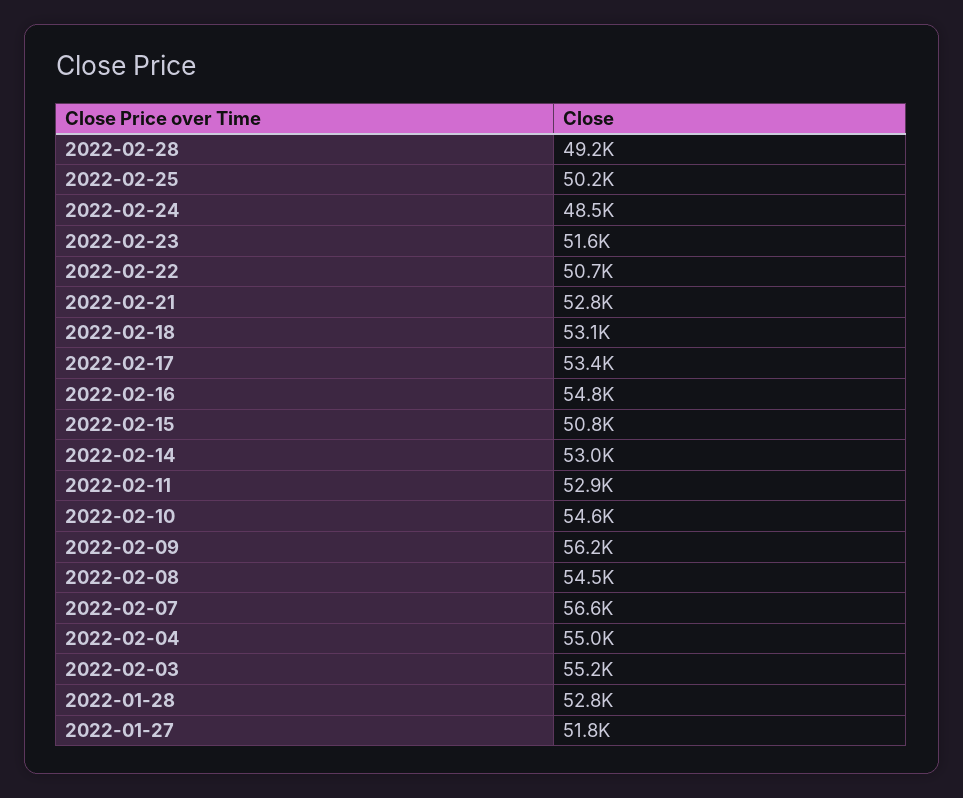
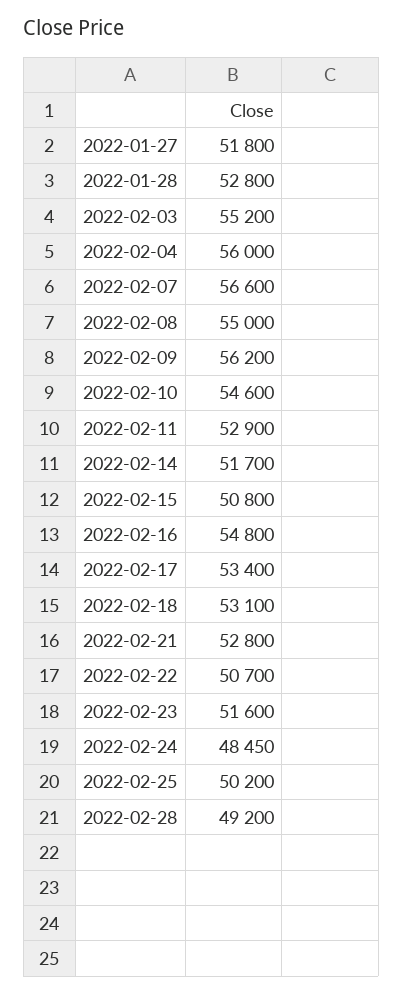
  {
    "2022-02-28": 49200,
    "2022-02-25": 50200,
    "2022-02-24": 48450,
    "2022-02-23": 51600,
    "2022-02-22": 50700,
    "2022-02-21": 52800,
    "2022-02-18": 53100,
    "2022-02-17": 53400,
    "2022-02-16": 54800,
    "2022-02-15": 50800,
-   "2022-02-14": 53000,
+   "2022-02-14": 51700,
    "2022-02-11": 52900,
    "2022-02-10": 54600,
    "2022-02-09": 56200,
-   "2022-02-08": 54500,
+   "2022-02-08": 55000,
    "2022-02-07": 56600,
-   "2022-02-04": 55000,
+   "2022-02-04": 56000,
    "2022-02-03": 55200,
    "2022-01-28": 52800,
    "2022-01-27": 51800
  }

